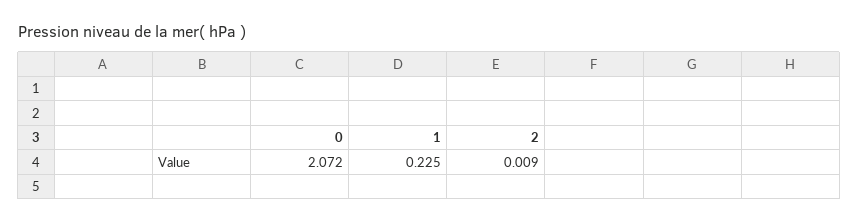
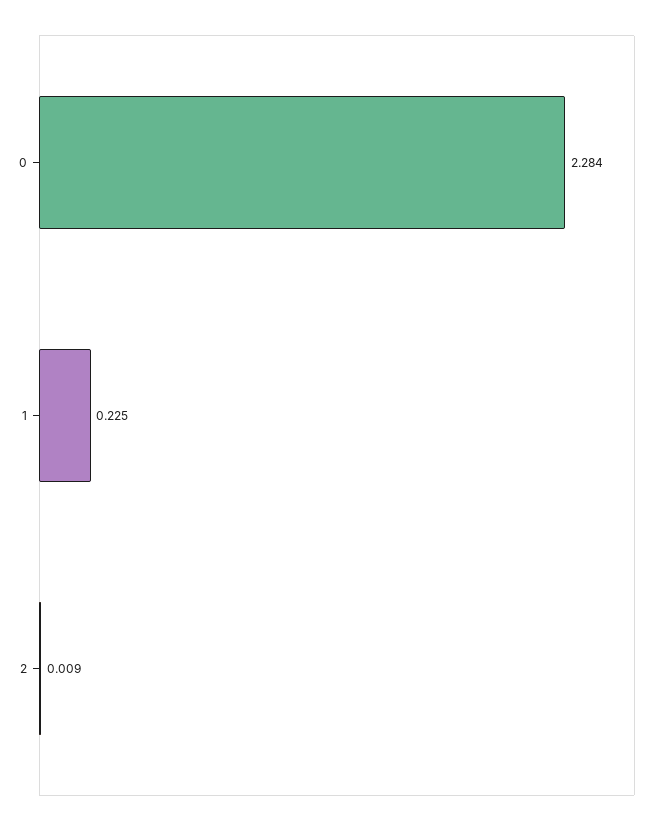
  {
-   "0": 2.072,
+   "0": 2.284,
    "1": 0.225,
    "2": 0.009
  }

